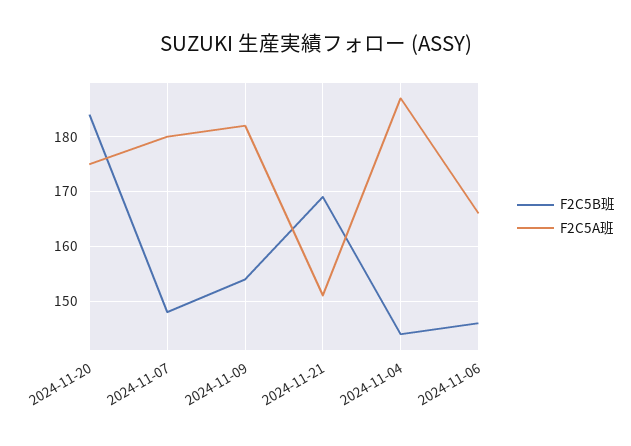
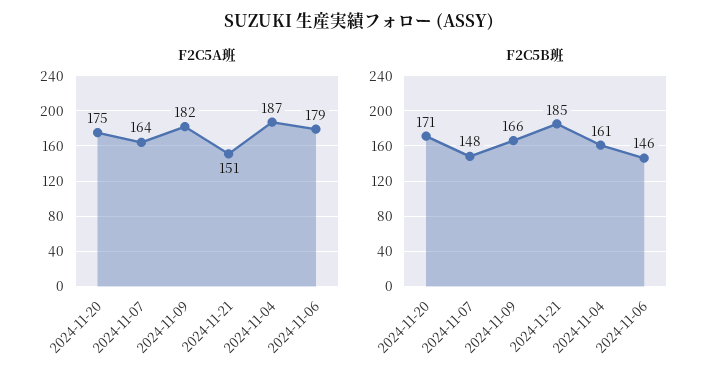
  {
    "F2C5B班": {
-     "2024-11-20": 185,
+     "2024-11-20": 171,
      "2024-11-07": 148,
-     "2024-11-09": 155,
+     "2024-11-09": 166,
-     "2024-11-21": 170,
+     "2024-11-21": 185,
-     "2024-11-04": 145,
+     "2024-11-04": 161,
      "2024-11-06": 146
    },
    "F2C5A班": {
      "2024-11-20": 175,
-     "2024-11-07": 180,
+     "2024-11-07": 164,
      "2024-11-09": 182,
      "2024-11-21": 151,
      "2024-11-04": 187,
-     "2024-11-06": 165
+     "2024-11-06": 179
    }
  }

